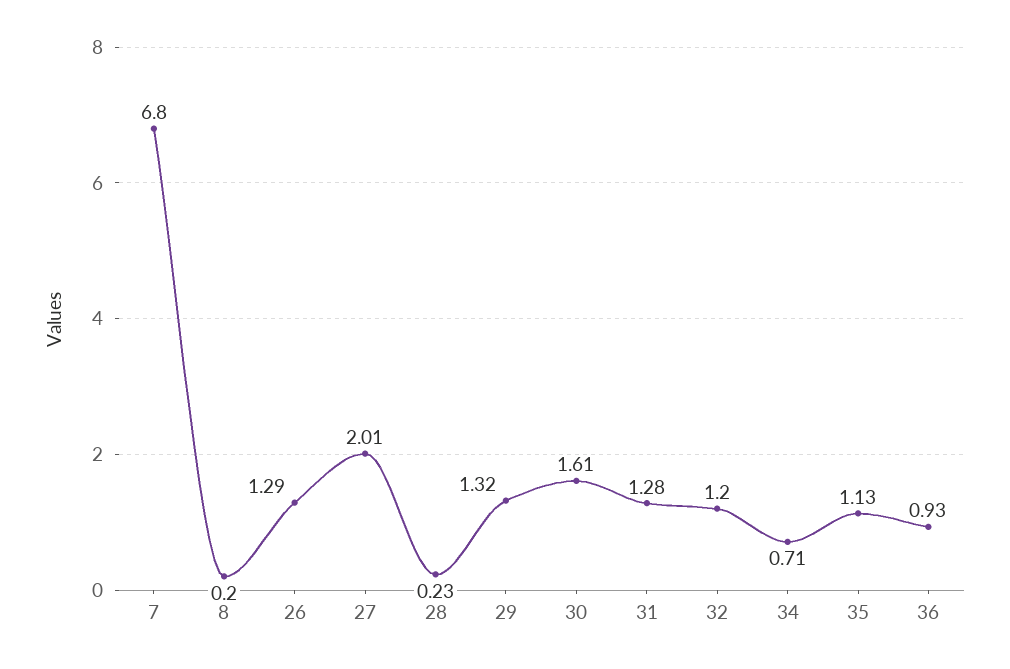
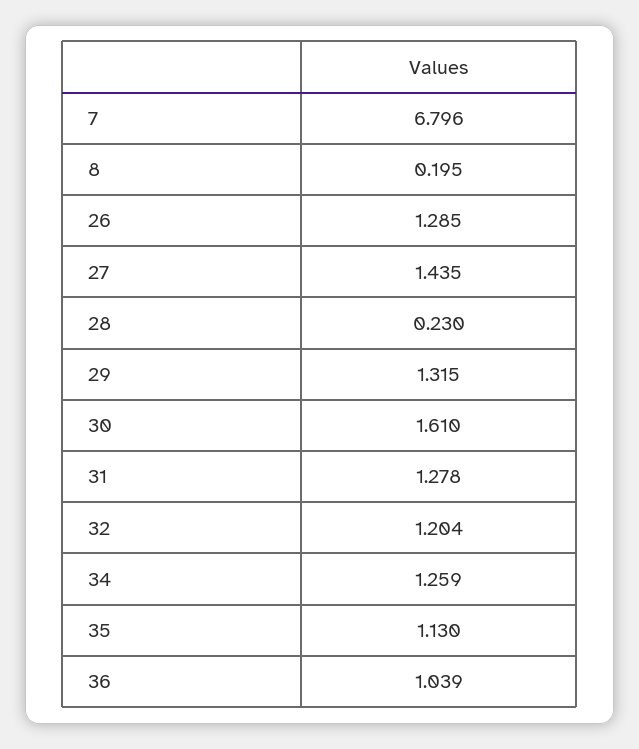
  {
    "7": 6.796,
    "8": 0.195,
    "26": 1.285,
-   "27": 2.01,
+   "27": 1.435,
    "28": 0.23,
    "29": 1.315,
    "30": 1.61,
    "31": 1.278,
    "32": 1.204,
-   "34": 0.71,
+   "34": 1.259,
    "35": 1.13,
-   "36": 0.93
+   "36": 1.039
  }

